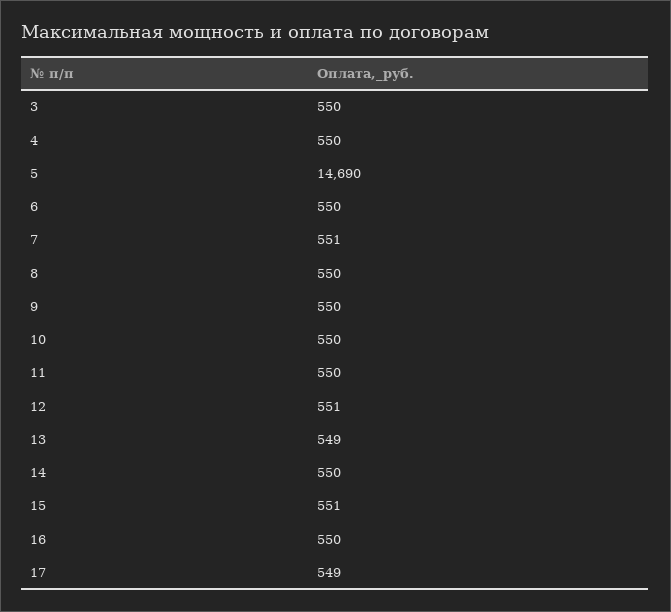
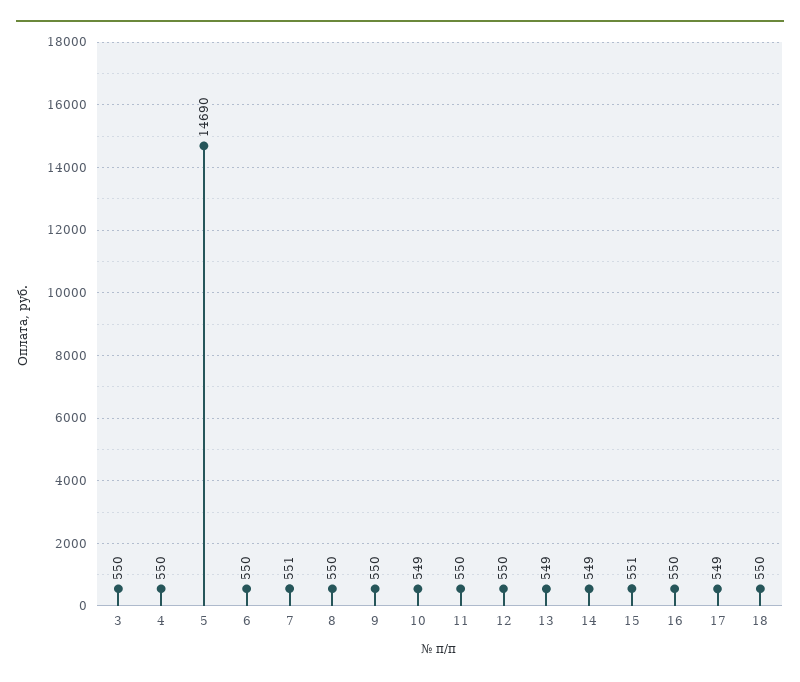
  {
    "3": 550,
    "4": 550,
    "5": 14690,
    "6": 550,
    "7": 551,
    "8": 550,
    "9": 550,
-   "10": 550,
+   "10": 549,
    "11": 550,
-   "12": 551,
+   "12": 550,
    "13": 549,
-   "14": 550,
+   "14": 549,
    "15": 551,
    "16": 550,
-   "17": 549
+   "17": 549,
+   "18": 550
  }

